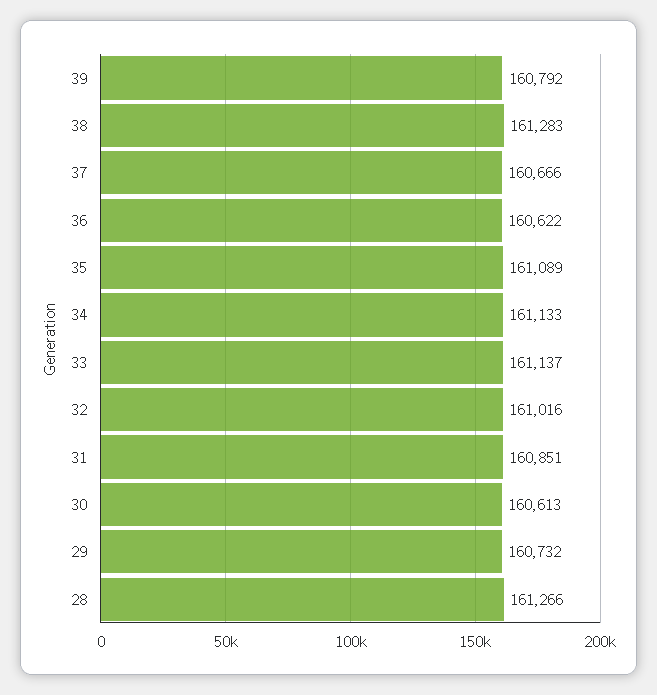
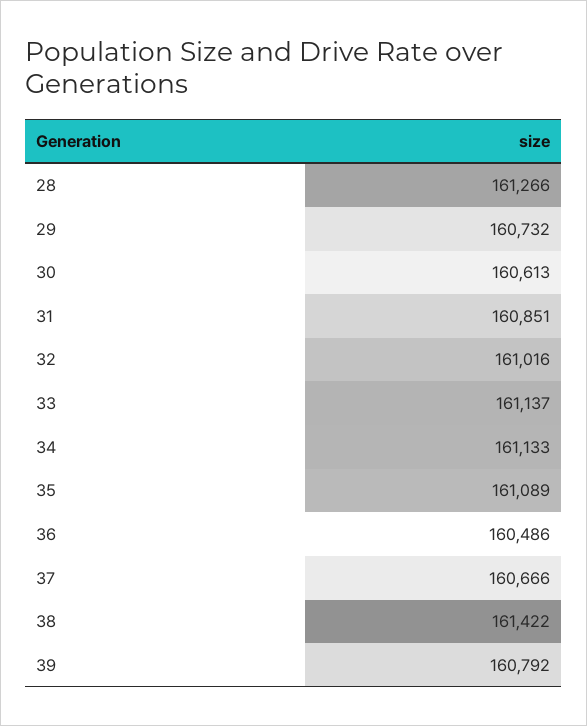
  {
    "39": 160792,
-   "38": 161283,
+   "38": 161422,
    "37": 160666,
-   "36": 160622,
+   "36": 160486,
    "35": 161089,
    "34": 161133,
    "33": 161137,
    "32": 161016,
    "31": 160851,
    "30": 160613,
    "29": 160732,
    "28": 161266
  }

